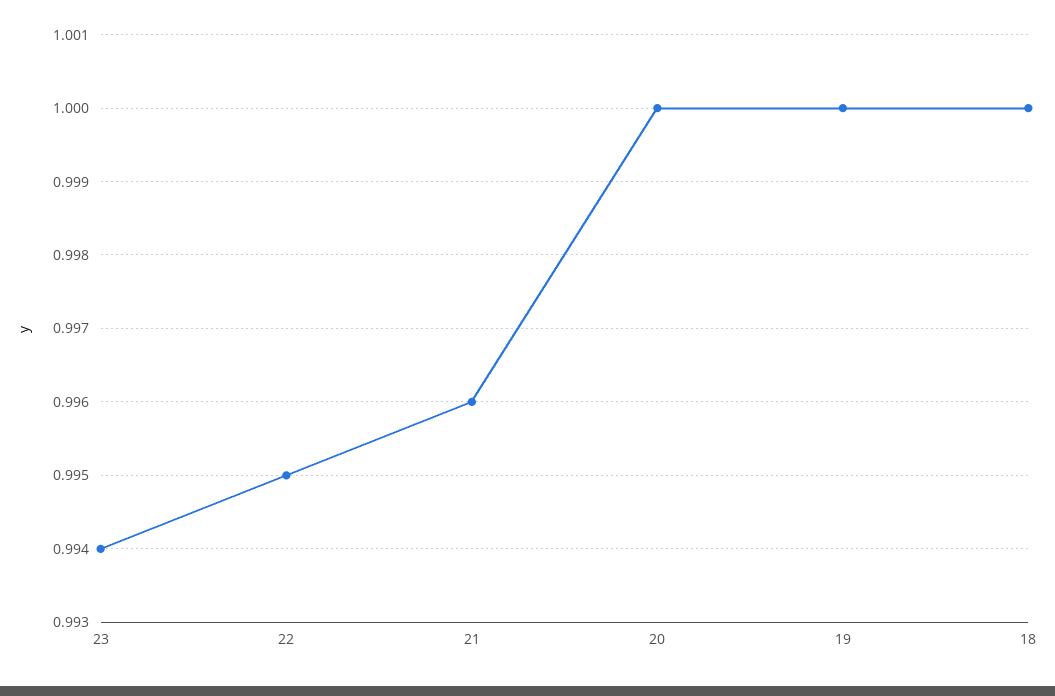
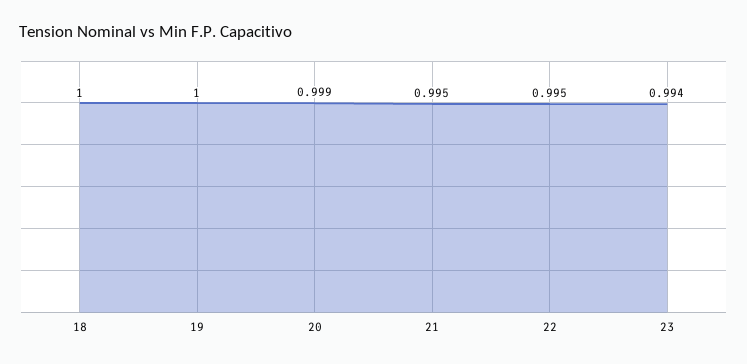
  {
    "23": 0.994,
    "22": 0.995,
-   "21": 0.996,
+   "21": 0.995,
-   "20": 1,
+   "20": 0.999,
    "19": 1,
    "18": 1
  }

